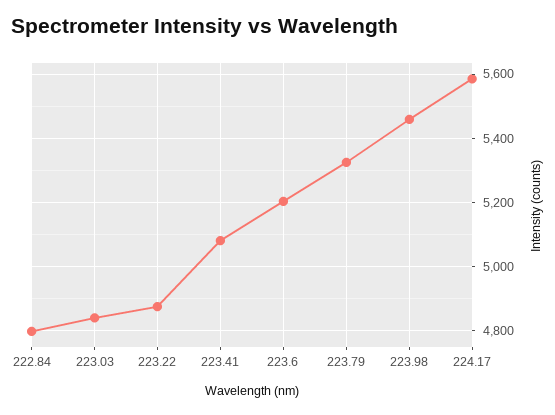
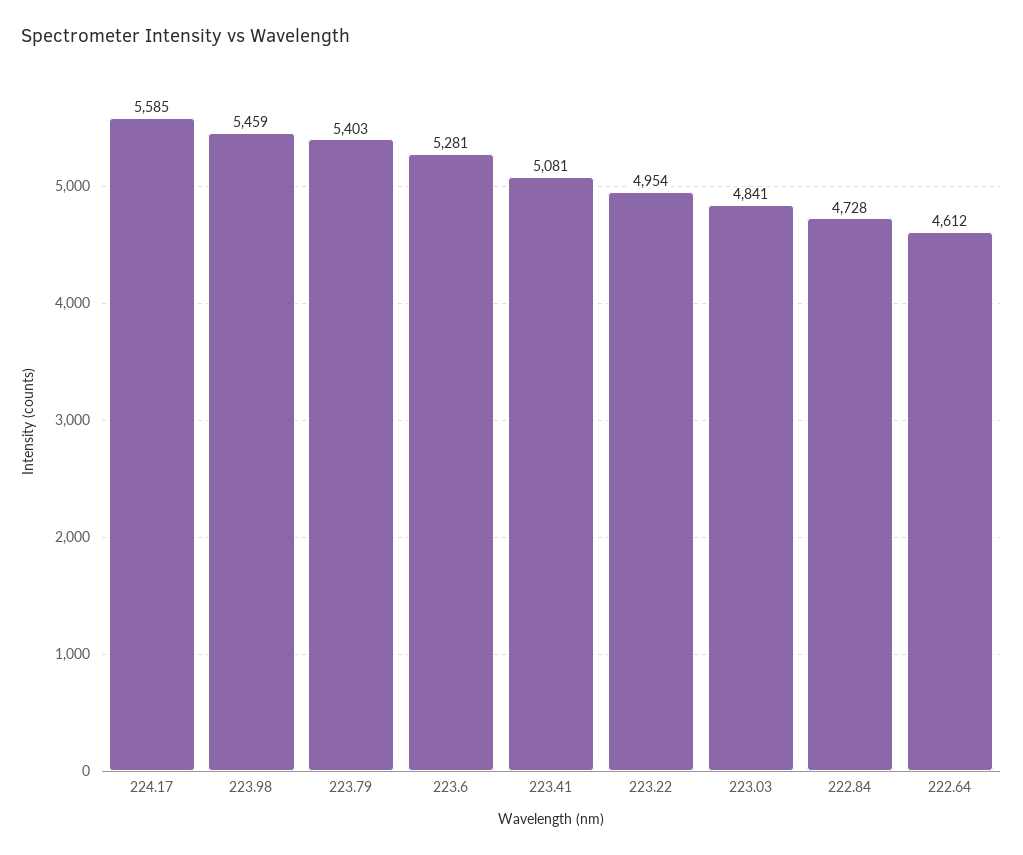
  {
-   "222.84": 4800,
+   "222.84": 4728,
    "223.03": 4841,
-   "223.22": 4880,
+   "223.22": 4954,
    "223.41": 5081,
-   "223.6": 5200,
+   "223.6": 5281,
-   "223.79": 5320,
+   "223.79": 5403,
    "223.98": 5459,
-   "224.17": 5585
+   "224.17": 5585,
+   "222.64": 4612
  }

